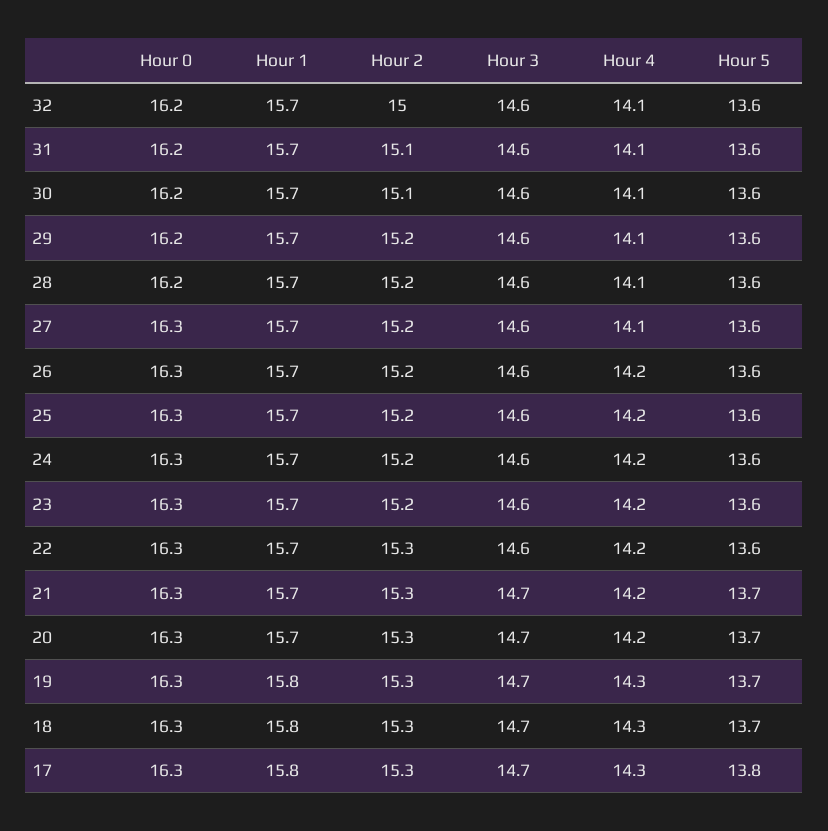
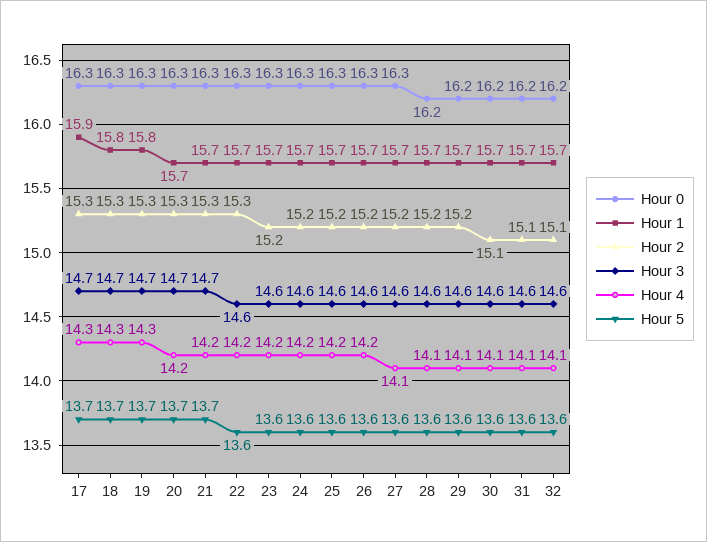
  {
    "Hour 0": {
      "32": 16.2,
      "31": 16.2,
      "30": 16.2,
      "29": 16.2,
      "28": 16.2,
      "27": 16.3,
      "26": 16.3,
      "25": 16.3,
      "24": 16.3,
      "23": 16.3,
      "22": 16.3,
      "21": 16.3,
      "20": 16.3,
      "19": 16.3,
      "18": 16.3,
      "17": 16.3
    },
    "Hour 1": {
      "32": 15.7,
      "31": 15.7,
      "30": 15.7,
      "29": 15.7,
      "28": 15.7,
      "27": 15.7,
      "26": 15.7,
      "25": 15.7,
      "24": 15.7,
      "23": 15.7,
      "22": 15.7,
      "21": 15.7,
      "20": 15.7,
      "19": 15.8,
      "18": 15.8,
-     "17": 15.8
+     "17": 15.9
    },
    "Hour 2": {
-     "32": 15,
+     "32": 15.1,
      "31": 15.1,
      "30": 15.1,
      "29": 15.2,
      "28": 15.2,
      "27": 15.2,
      "26": 15.2,
      "25": 15.2,
      "24": 15.2,
      "23": 15.2,
      "22": 15.3,
      "21": 15.3,
      "20": 15.3,
      "19": 15.3,
      "18": 15.3,
      "17": 15.3
    },
    "Hour 3": {
      "32": 14.6,
      "31": 14.6,
      "30": 14.6,
      "29": 14.6,
      "28": 14.6,
      "27": 14.6,
      "26": 14.6,
      "25": 14.6,
      "24": 14.6,
      "23": 14.6,
      "22": 14.6,
      "21": 14.7,
      "20": 14.7,
      "19": 14.7,
      "18": 14.7,
      "17": 14.7
    },
    "Hour 4": {
      "32": 14.1,
      "31": 14.1,
      "30": 14.1,
      "29": 14.1,
      "28": 14.1,
      "27": 14.1,
      "26": 14.2,
      "25": 14.2,
      "24": 14.2,
      "23": 14.2,
      "22": 14.2,
      "21": 14.2,
      "20": 14.2,
      "19": 14.3,
      "18": 14.3,
      "17": 14.3
    },
    "Hour 5": {
      "32": 13.6,
      "31": 13.6,
      "30": 13.6,
      "29": 13.6,
      "28": 13.6,
      "27": 13.6,
      "26": 13.6,
      "25": 13.6,
      "24": 13.6,
      "23": 13.6,
      "22": 13.6,
      "21": 13.7,
      "20": 13.7,
      "19": 13.7,
      "18": 13.7,
-     "17": 13.8
+     "17": 13.7
    }
  }

